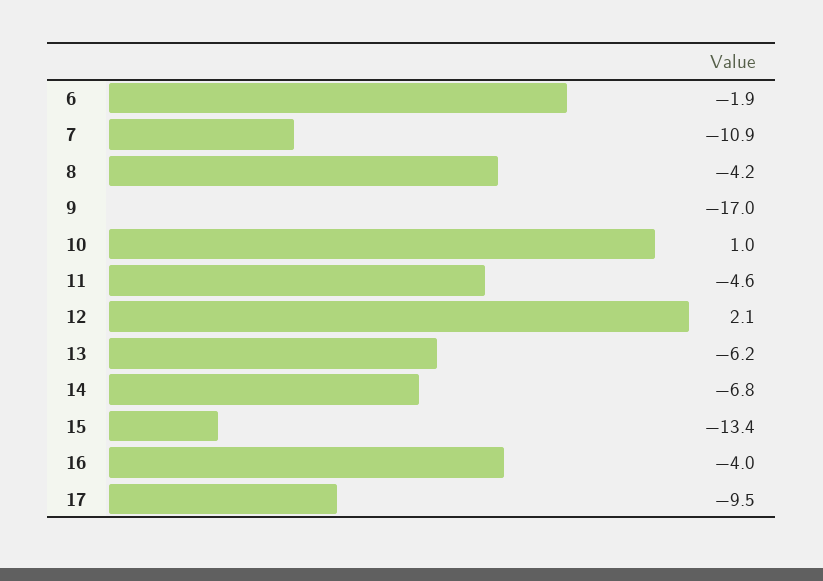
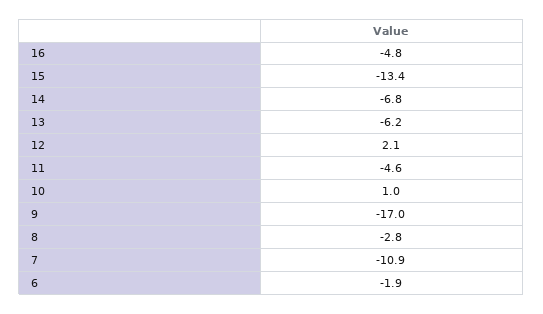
  {
    "6": -1.9,
    "7": -10.9,
-   "8": -4.2,
+   "8": -2.8,
    "9": -17,
    "10": 1,
    "11": -4.6,
    "12": 2.1,
    "13": -6.2,
    "14": -6.8,
    "15": -13.4,
-   "16": -4,
+   "16": -4.8
-   "17": -9.5
  }

